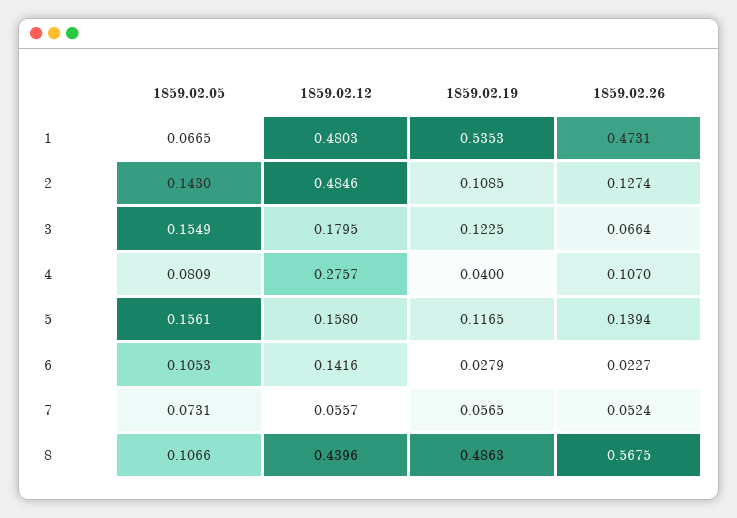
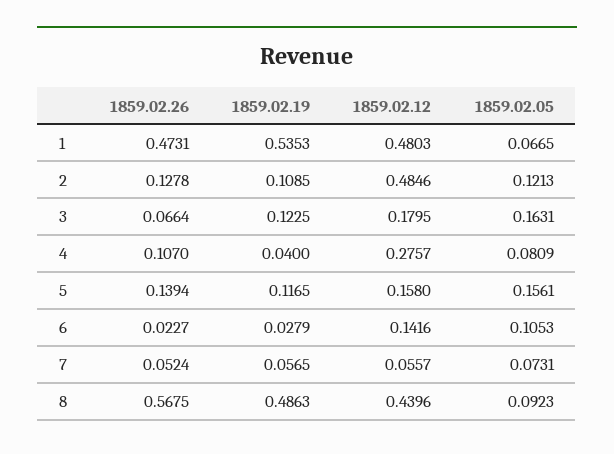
  {
    "1859.02.05": {
      "1": 0.0665,
-     "2": 0.143,
+     "2": 0.1213,
-     "3": 0.1549,
+     "3": 0.1631,
      "4": 0.0809,
      "5": 0.1561,
      "6": 0.1053,
      "7": 0.0731,
-     "8": 0.1066
+     "8": 0.0923
    },
    "1859.02.12": {
      "1": 0.4803,
      "2": 0.4846,
      "3": 0.1795,
      "4": 0.2757,
      "5": 0.158,
      "6": 0.1416,
      "7": 0.0557,
      "8": 0.4396
    },
    "1859.02.19": {
      "1": 0.5353,
      "2": 0.1085,
      "3": 0.1225,
      "4": 0.04,
      "5": 0.1165,
      "6": 0.0279,
      "7": 0.0565,
      "8": 0.4863
    },
    "1859.02.26": {
      "1": 0.4731,
-     "2": 0.1274,
+     "2": 0.1278,
      "3": 0.0664,
      "4": 0.107,
      "5": 0.1394,
      "6": 0.0227,
      "7": 0.0524,
      "8": 0.5675
    }
  }

